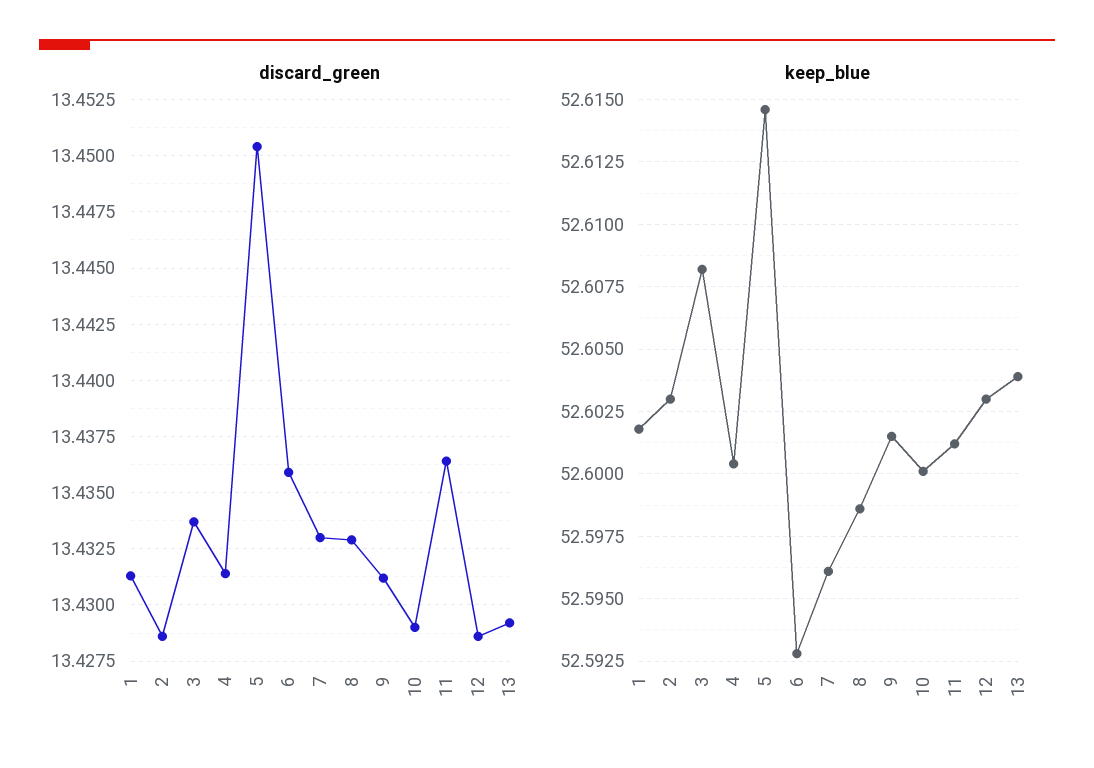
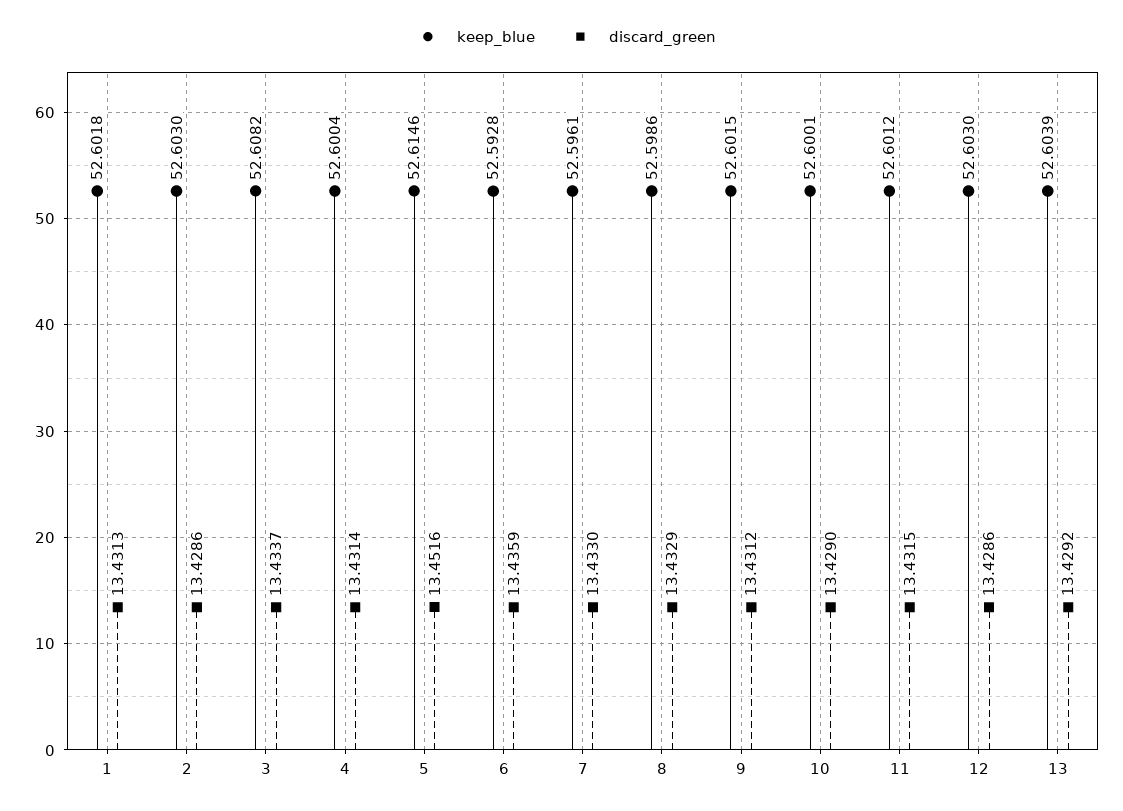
  {
    "discard_green": {
      "1": 13.4313,
      "2": 13.4286,
      "3": 13.4337,
      "4": 13.4314,
-     "5": 13.4505,
+     "5": 13.4516,
      "6": 13.4359,
      "7": 13.433,
      "8": 13.4329,
      "9": 13.4312,
      "10": 13.429,
-     "11": 13.4365,
+     "11": 13.4315,
      "12": 13.4286,
      "13": 13.4292
    },
    "keep_blue": {
      "1": 52.6018,
      "2": 52.603,
      "3": 52.6082,
      "4": 52.6004,
      "5": 52.6146,
      "6": 52.5928,
      "7": 52.5961,
      "8": 52.5986,
      "9": 52.6015,
      "10": 52.6001,
      "11": 52.6012,
      "12": 52.603,
      "13": 52.6039
    }
  }

